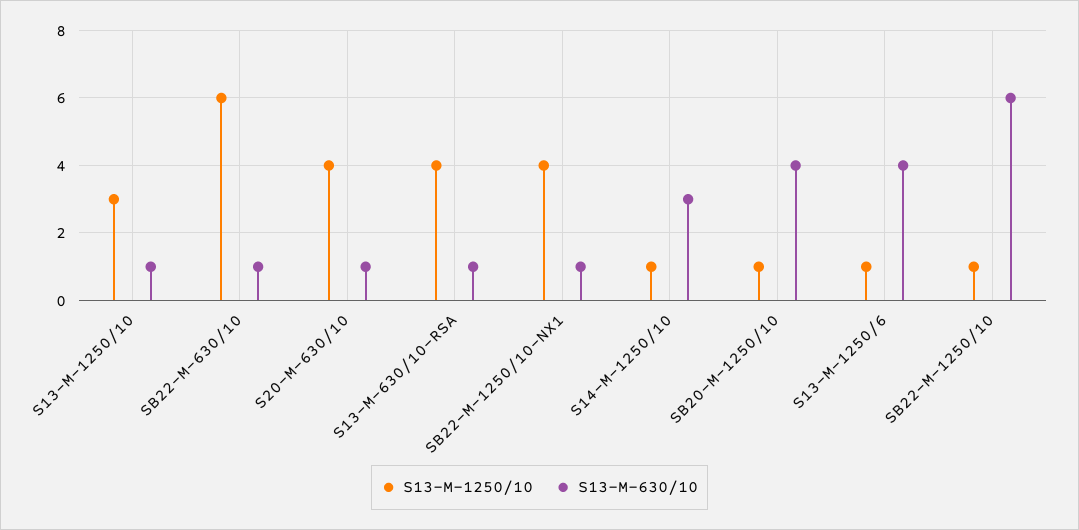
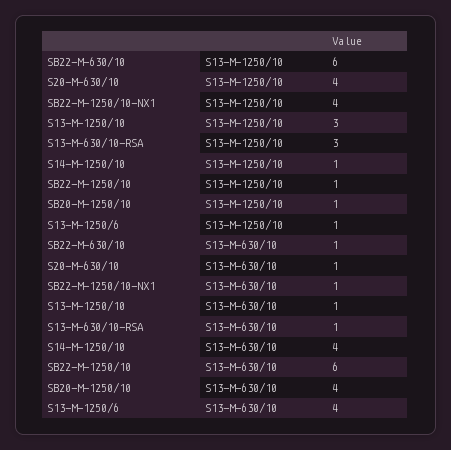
  {
    "S13-M-1250/10": {
      "S13-M-1250/10": 3,
      "SB22-M-630/10": 6,
      "S20-M-630/10": 4,
-     "S13-M-630/10-RSA": 4,
+     "S13-M-630/10-RSA": 3,
      "SB22-M-1250/10-NX1": 4,
      "S14-M-1250/10": 1,
      "SB20-M-1250/10": 1,
      "S13-M-1250/6": 1,
      "SB22-M-1250/10": 1
    },
    "S13-M-630/10": {
      "S13-M-1250/10": 1,
      "SB22-M-630/10": 1,
      "S20-M-630/10": 1,
      "S13-M-630/10-RSA": 1,
      "SB22-M-1250/10-NX1": 1,
-     "S14-M-1250/10": 3,
+     "S14-M-1250/10": 4,
      "SB20-M-1250/10": 4,
      "S13-M-1250/6": 4,
      "SB22-M-1250/10": 6
    }
  }

